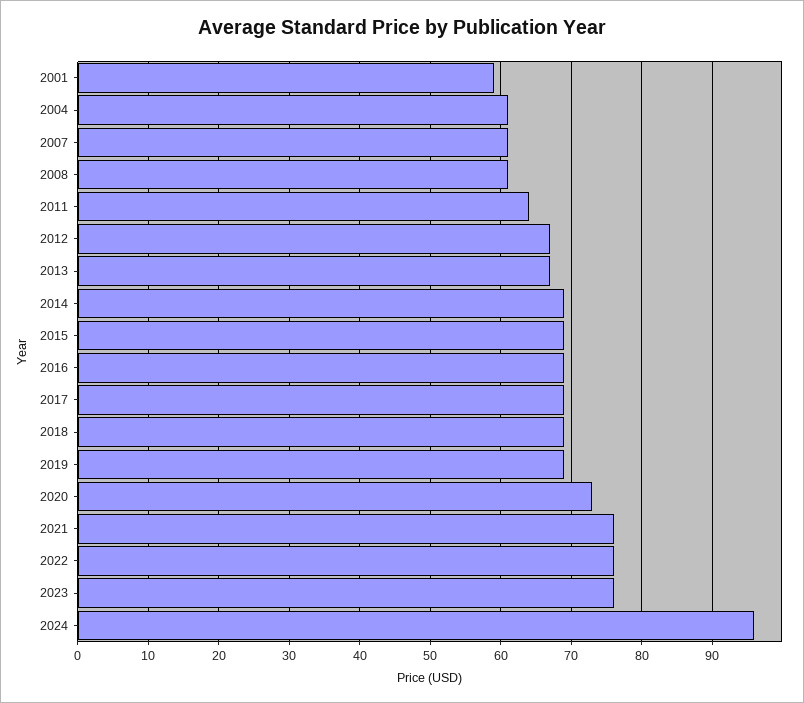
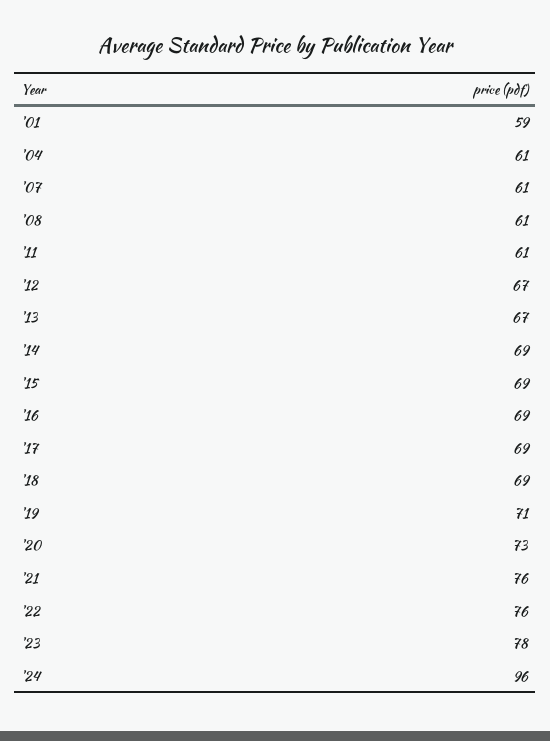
  {
    "2001": 59,
    "2004": 61,
    "2007": 61,
    "2008": 61,
-   "2011": 64,
+   "2011": 61,
    "2012": 67,
    "2013": 67,
    "2014": 69,
    "2015": 69,
    "2016": 69,
    "2017": 69,
    "2018": 69,
-   "2019": 69,
+   "2019": 71,
    "2020": 73,
    "2021": 76,
    "2022": 76,
-   "2023": 76,
+   "2023": 78,
    "2024": 96
  }

